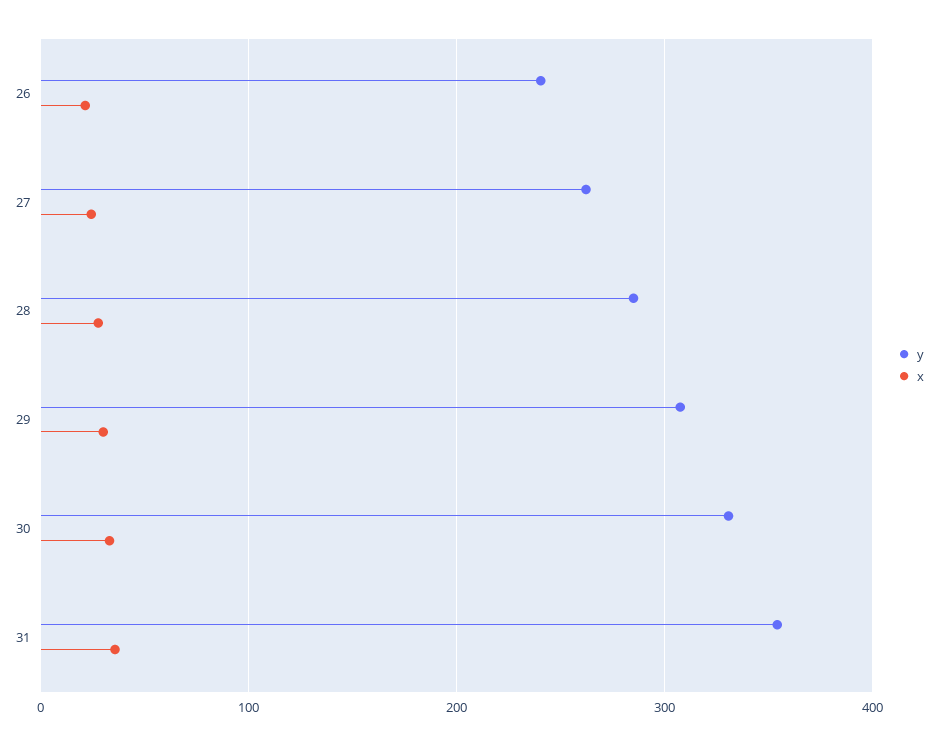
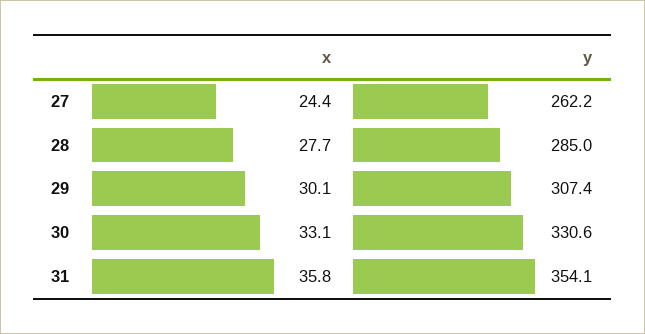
  {
    "y": {
-     "26": 240,
      "27": 262.2,
      "28": 285,
      "29": 307.4,
      "30": 330.6,
      "31": 354.1
    },
    "x": {
-     "26": 20,
      "27": 24.4,
      "28": 27.7,
      "29": 30.1,
      "30": 33.1,
      "31": 35.8
    }
  }

